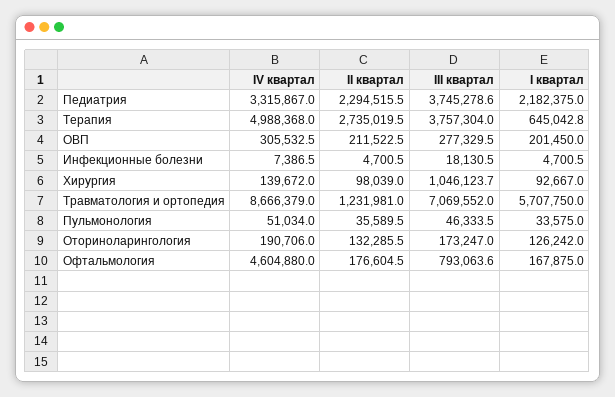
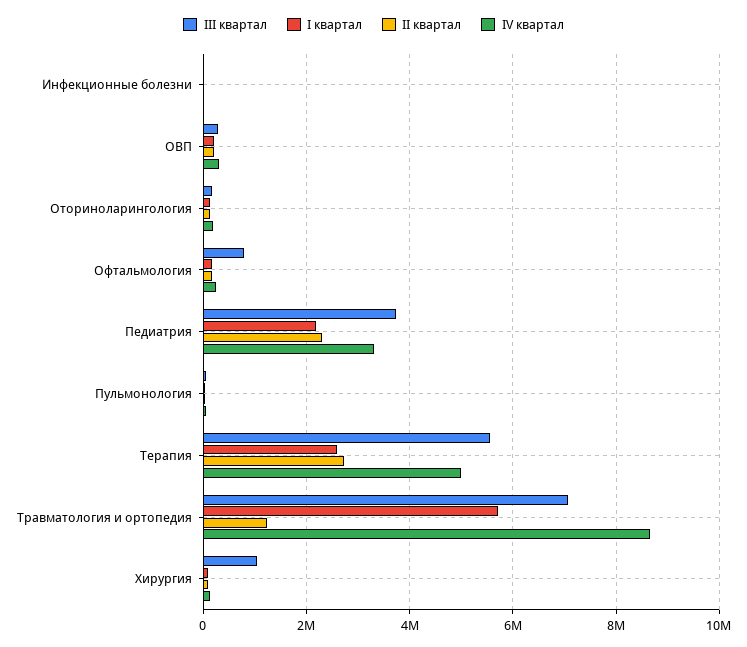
  {
    "IV квартал": {
      "Педиатрия": 3315867,
      "Терапия": 4988368,
      "ОВП": 305532.5,
      "Инфекционные болезни": 7386.5,
      "Хирургия": 139672,
      "Травматология и ортопедия": 8666379,
      "Пульмонология": 51034,
      "Оториноларингология": 190706,
-     "Офтальмология": 4604880
+     "Офтальмология": 200000
    },
    "II квартал": {
      "Педиатрия": 2294515.5,
      "Терапия": 2735019.5,
      "ОВП": 211522.5,
      "Инфекционные болезни": 4700.5,
      "Хирургия": 98039,
      "Травматология и ортопедия": 1231981,
      "Пульмонология": 35589.5,
      "Оториноларингология": 132285.5,
      "Офтальмология": 176604.5
    },
    "III квартал": {
      "Педиатрия": 3745278.6,
-     "Терапия": 3757304,
+     "Терапия": 5600000,
      "ОВП": 277329.5,
      "Инфекционные болезни": 18130.5,
      "Хирургия": 1046123.7,
      "Травматология и ортопедия": 7069552,
      "Пульмонология": 46333.5,
      "Оториноларингология": 173247,
      "Офтальмология": 793063.6
    },
    "I квартал": {
      "Педиатрия": 2182375,
-     "Терапия": 645042.8,
+     "Терапия": 2600000,
      "ОВП": 201450,
      "Инфекционные болезни": 4700.5,
      "Хирургия": 92667,
      "Травматология и ортопедия": 5707750,
      "Пульмонология": 33575,
      "Оториноларингология": 126242,
      "Офтальмология": 167875
    }
  }

